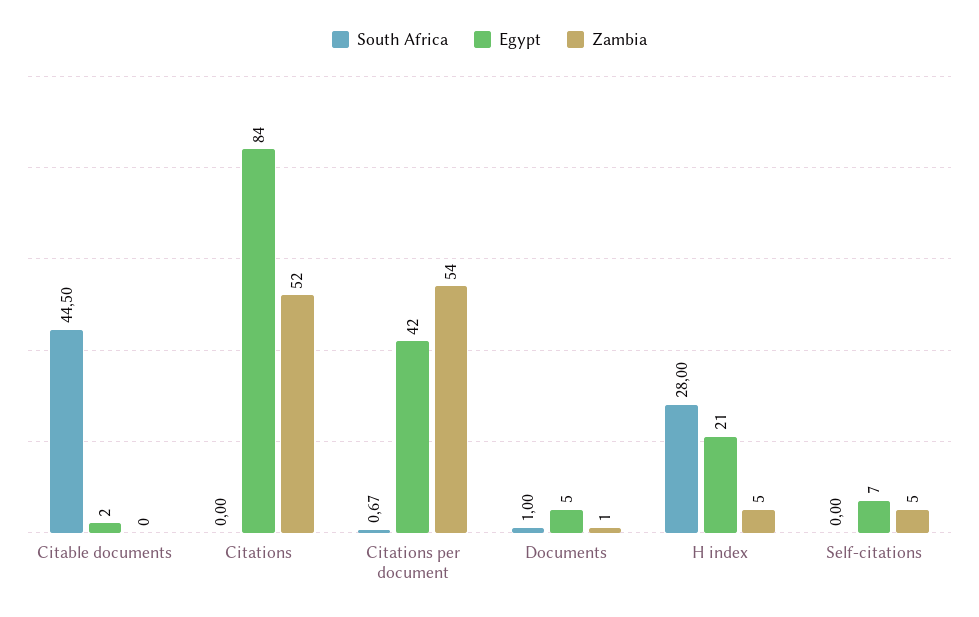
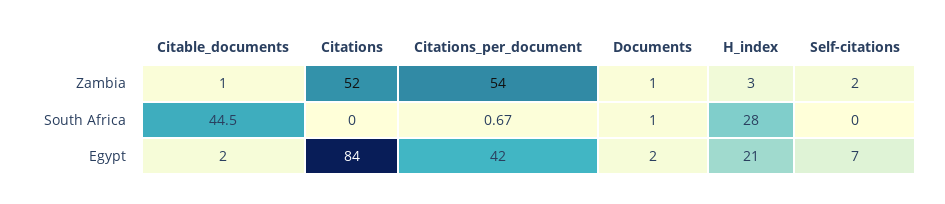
  {
    "South Africa": {
      "Citable documents": 44.5,
      "Citations": 0,
      "Citations per document": 0.67,
      "Documents": 1,
      "H index": 28,
      "Self-citations": 0
    },
    "Egypt": {
      "Citable documents": 2,
      "Citations": 84,
      "Citations per document": 42,
-     "Documents": 5,
+     "Documents": 2,
      "H index": 21,
      "Self-citations": 7
    },
    "Zambia": {
-     "Citable documents": 0,
+     "Citable documents": 1,
      "Citations": 52,
      "Citations per document": 54,
      "Documents": 1,
-     "H index": 5,
+     "H index": 3,
-     "Self-citations": 5
+     "Self-citations": 2
    }
  }

